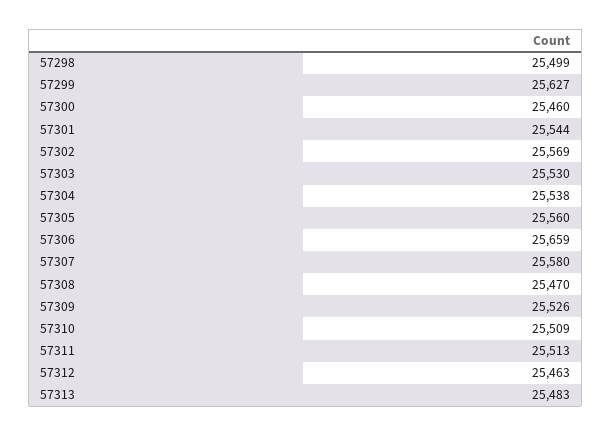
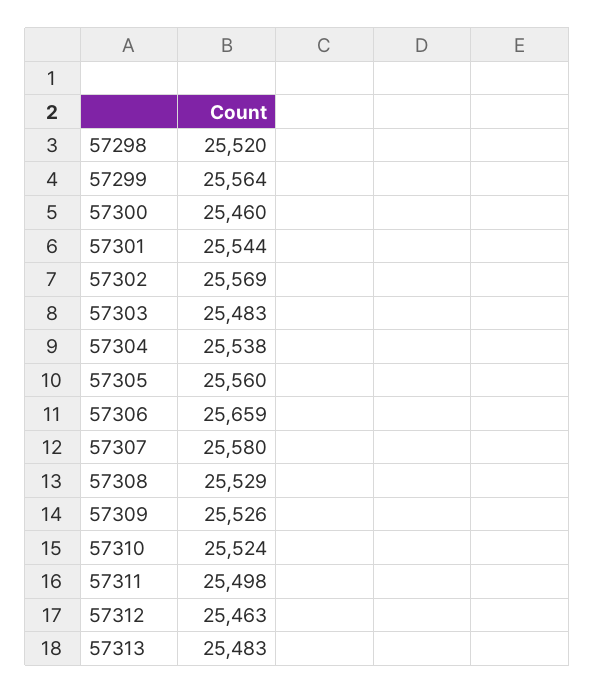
  {
-   "57298": 25499,
+   "57298": 25520,
-   "57299": 25627,
+   "57299": 25564,
    "57300": 25460,
    "57301": 25544,
    "57302": 25569,
-   "57303": 25530,
+   "57303": 25483,
    "57304": 25538,
    "57305": 25560,
    "57306": 25659,
    "57307": 25580,
-   "57308": 25470,
+   "57308": 25529,
    "57309": 25526,
-   "57310": 25509,
+   "57310": 25524,
-   "57311": 25513,
+   "57311": 25498,
    "57312": 25463,
    "57313": 25483
  }

